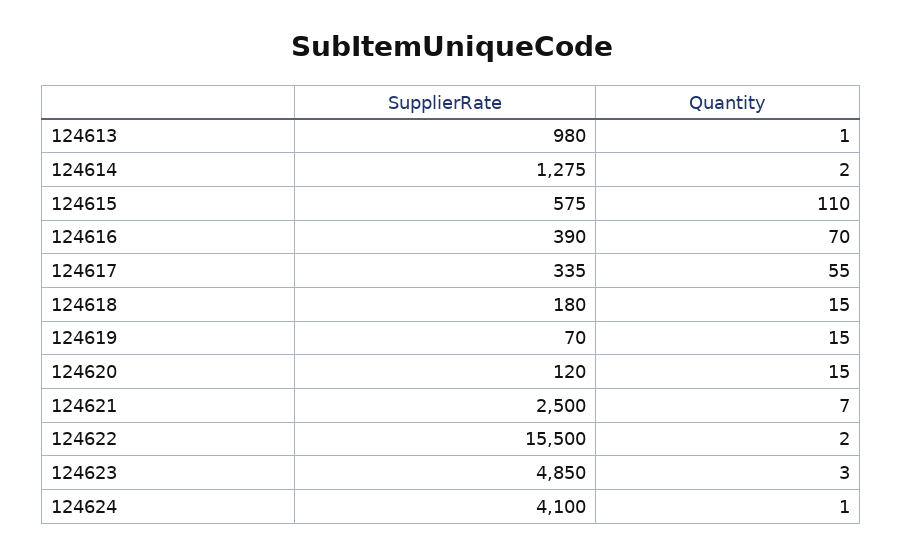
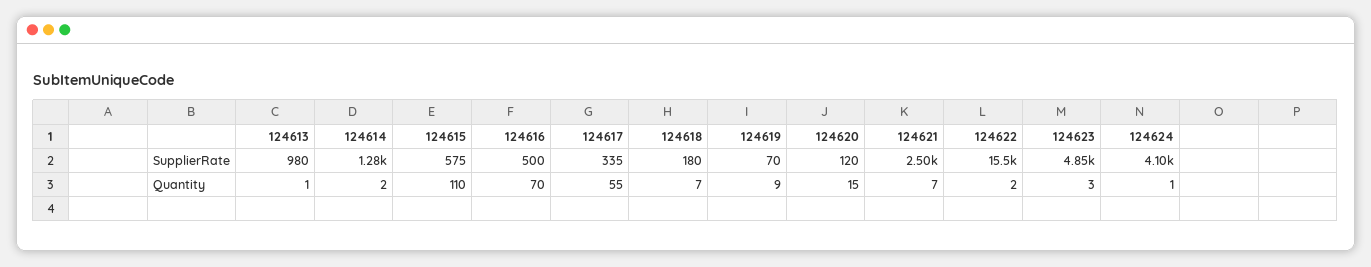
  {
    "SupplierRate": {
      "124613": 980,
      "124614": 1275,
      "124615": 575,
-     "124616": 390,
+     "124616": 500,
      "124617": 335,
      "124618": 180,
      "124619": 70,
      "124620": 120,
      "124621": 2500,
      "124622": 15500,
      "124623": 4850,
      "124624": 4100
    },
    "Quantity": {
      "124613": 1,
      "124614": 2,
      "124615": 110,
      "124616": 70,
      "124617": 55,
-     "124618": 15,
+     "124618": 7,
-     "124619": 15,
+     "124619": 9,
      "124620": 15,
      "124621": 7,
      "124622": 2,
      "124623": 3,
      "124624": 1
    }
  }

